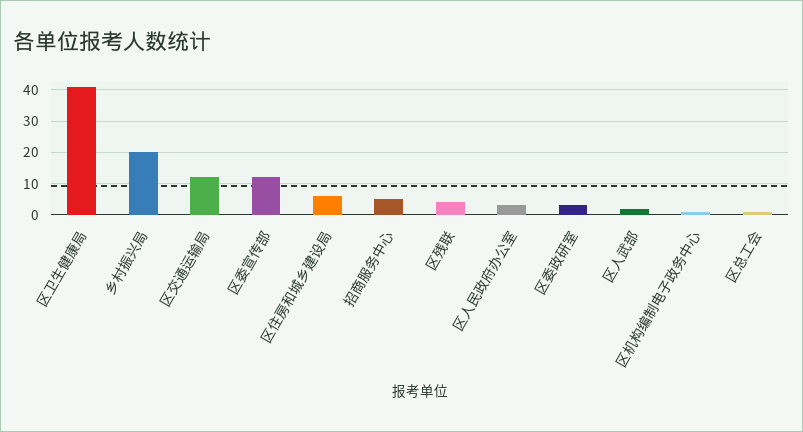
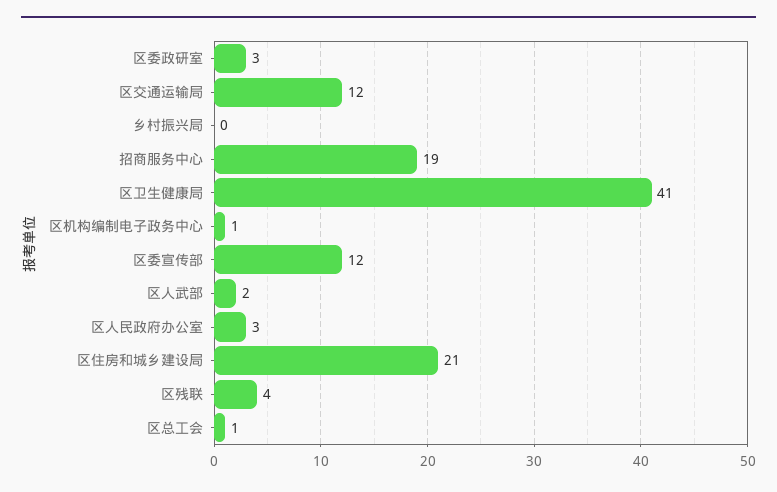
  {
    "区卫生健康局": 41,
-   "乡村振兴局": 20,
+   "乡村振兴局": 0,
    "区交通运输局": 12,
    "区委宣传部": 12,
-   "区住房和城乡建设局": 5,
+   "区住房和城乡建设局": 21,
-   "招商服务中心": 5,
+   "招商服务中心": 19,
    "区残联": 4,
    "区人民政府办公室": 3,
    "区委政研室": 3,
    "区人武部": 2,
    "区机构编制电子政务中心": 1,
    "区总工会": 1
  }

